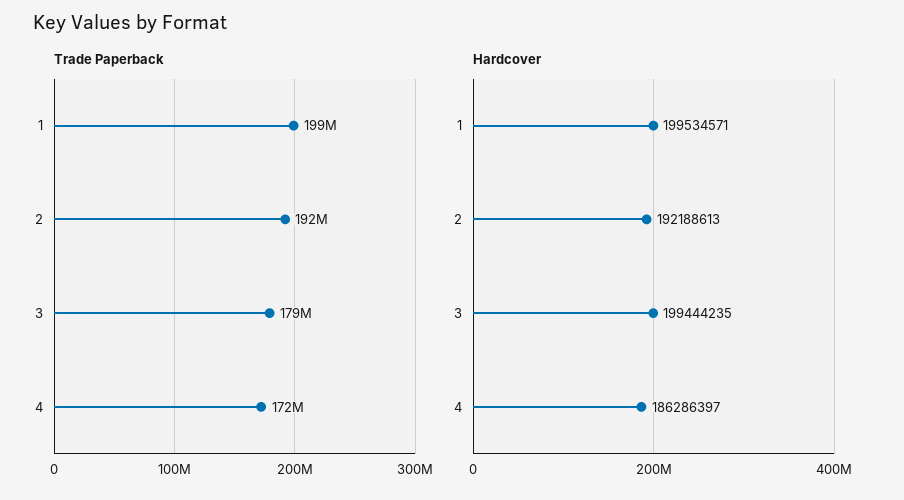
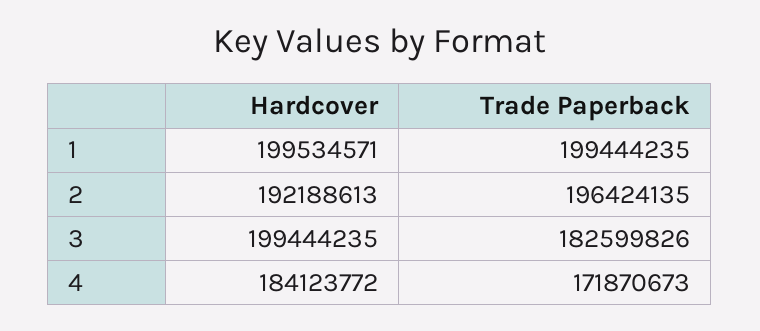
  {
    "Trade Paperback": {
      "1": 199444235,
-     "2": 192000000,
+     "2": 196424135,
-     "3": 179000000,
+     "3": 182599826,
      "4": 171870673
    },
    "Hardcover": {
      "1": 199534571,
      "2": 192188613,
      "3": 199444235,
-     "4": 186286397
+     "4": 184123772
    }
  }

